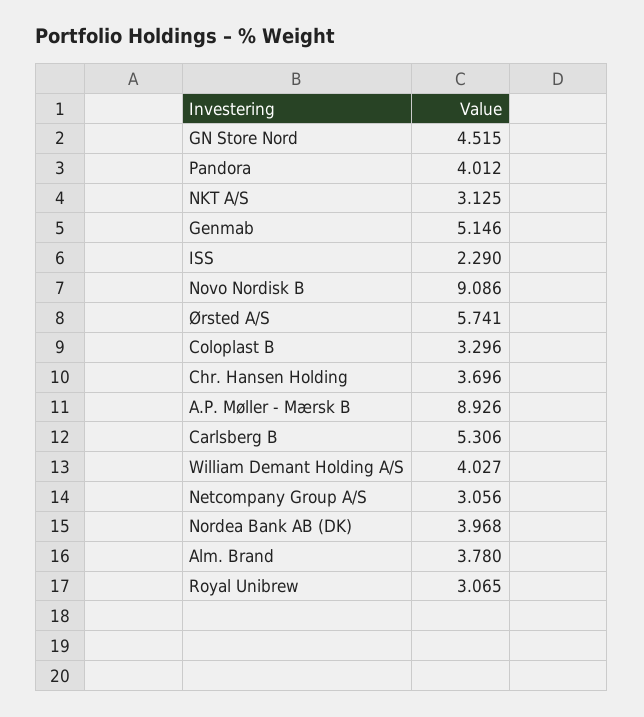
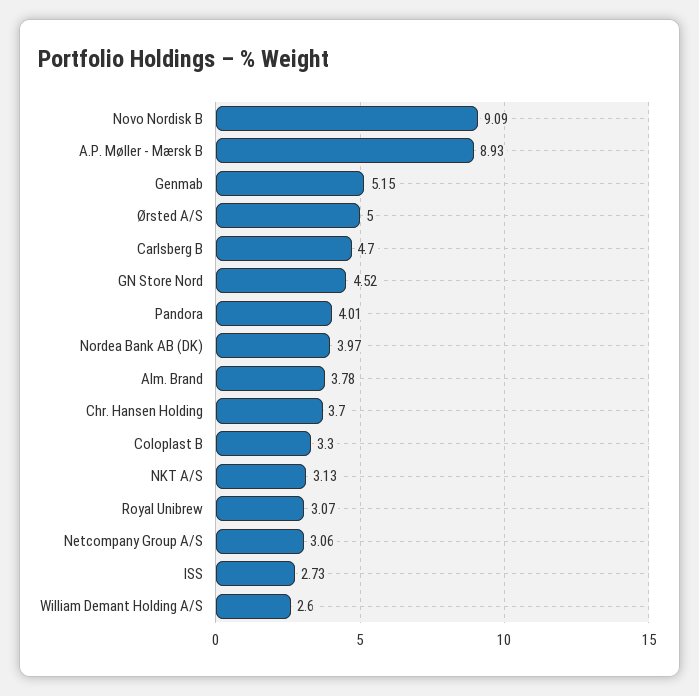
  {
    "GN Store Nord": 4.515,
    "Pandora": 4.012,
    "NKT A/S": 3.125,
    "Genmab": 5.146,
-   "ISS": 2.29,
+   "ISS": 2.73,
    "Novo Nordisk B": 9.086,
-   "Ørsted A/S": 5.741,
+   "Ørsted A/S": 5,
    "Coloplast B": 3.296,
    "Chr. Hansen Holding": 3.696,
    "A.P. Møller - Mærsk B": 8.926,
-   "Carlsberg B": 5.306,
+   "Carlsberg B": 4.7,
-   "William Demant Holding A/S": 4.027,
+   "William Demant Holding A/S": 2.6,
    "Netcompany Group A/S": 3.056,
    "Nordea Bank AB (DK)": 3.968,
    "Alm. Brand": 3.78,
    "Royal Unibrew": 3.065
  }

